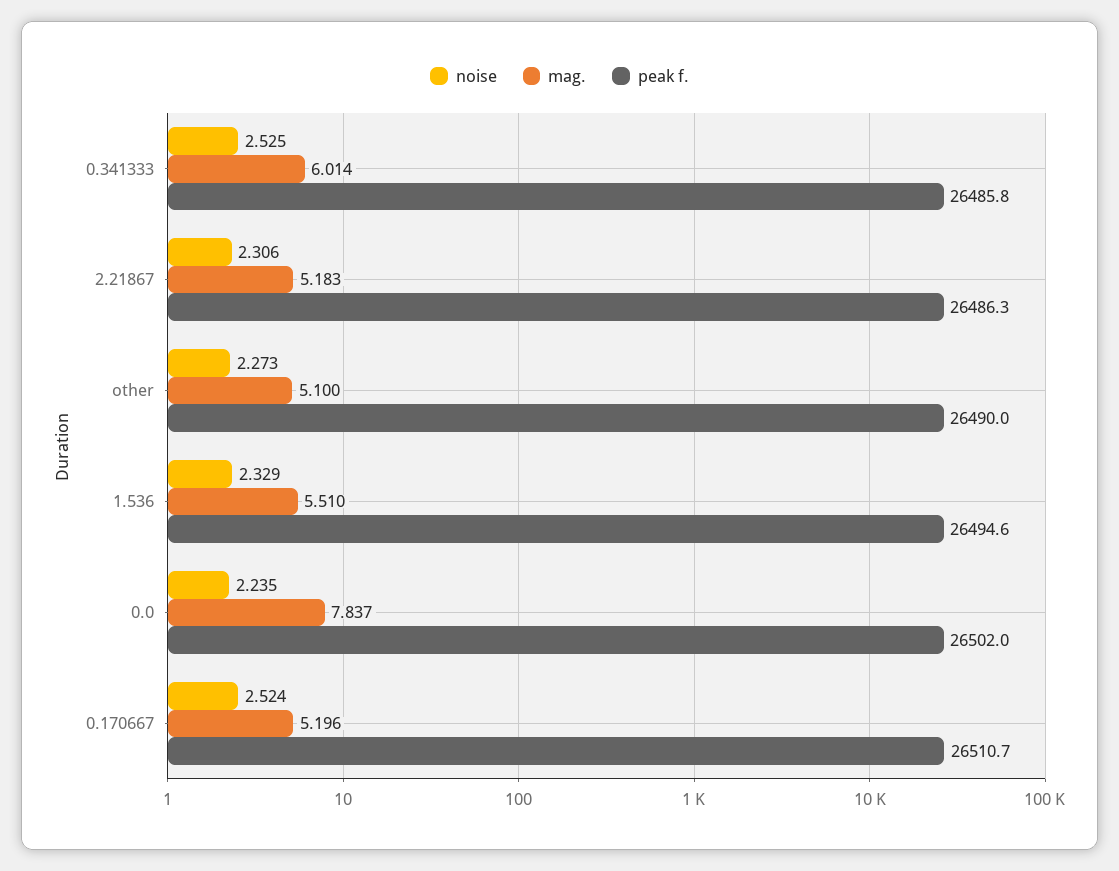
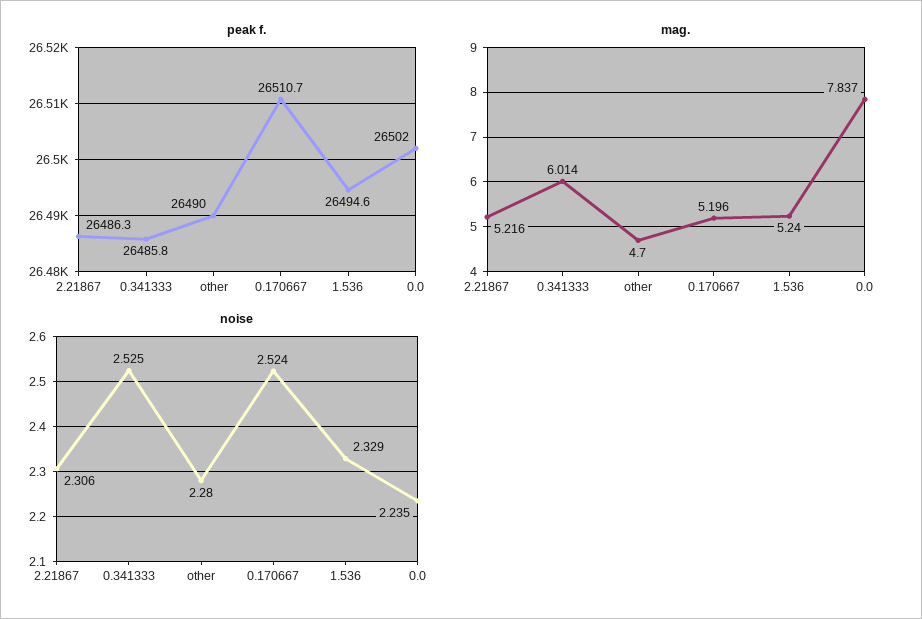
  {
    "noise": {
      "0.341333": 2.525,
      "2.21867": 2.306,
-     "other": 2.273,
+     "other": 2.28,
      "1.536": 2.329,
      "0.0": 2.235,
      "0.170667": 2.524
    },
    "mag.": {
      "0.341333": 6.014,
-     "2.21867": 5.183,
+     "2.21867": 5.216,
-     "other": 5.1,
+     "other": 4.7,
-     "1.536": 5.51,
+     "1.536": 5.24,
      "0.0": 7.837,
      "0.170667": 5.196
    },
    "peak f.": {
      "0.341333": 26485.8,
      "2.21867": 26486.3,
      "other": 26490,
      "1.536": 26494.6,
      "0.0": 26502,
      "0.170667": 26510.7
    }
  }

